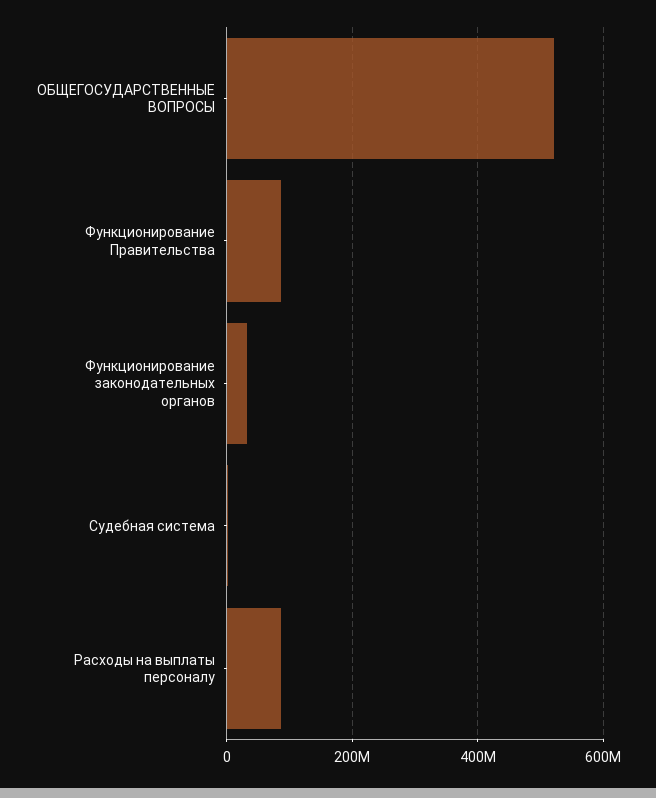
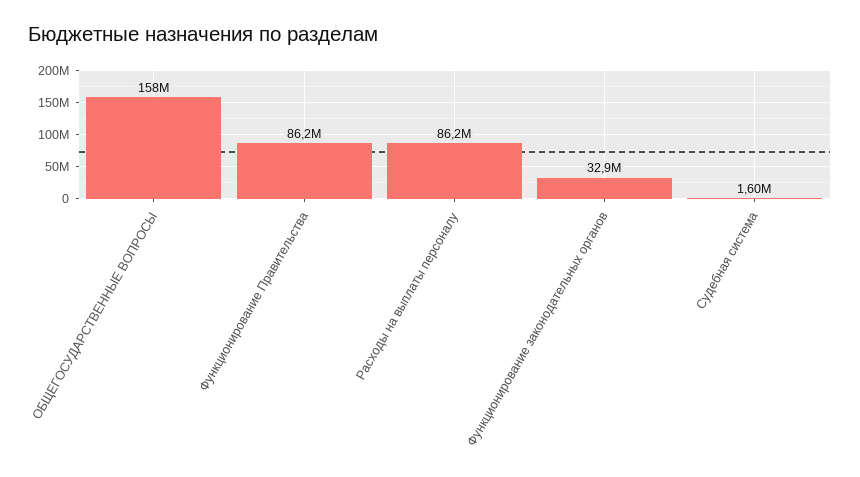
  {
-   "ОБЩЕГОСУДАРСТВЕННЫЕ ВОПРОСЫ": 520000000,
+   "ОБЩЕГОСУДАРСТВЕННЫЕ ВОПРОСЫ": 158000000,
    "Функционирование Правительства": 86200000,
    "Функционирование законодательных органов": 32900000,
    "Судебная система": 1600000,
    "Расходы на выплаты персоналу": 86200000
  }

